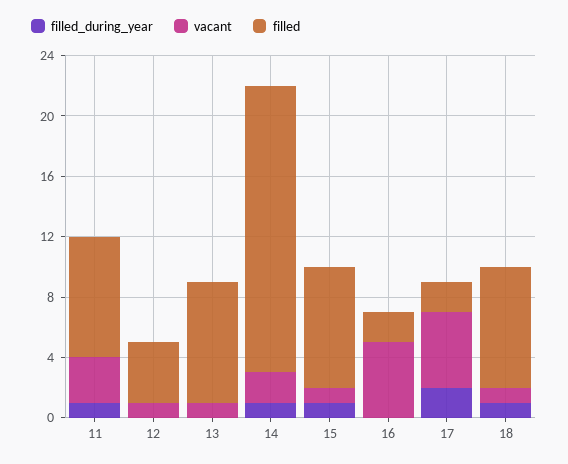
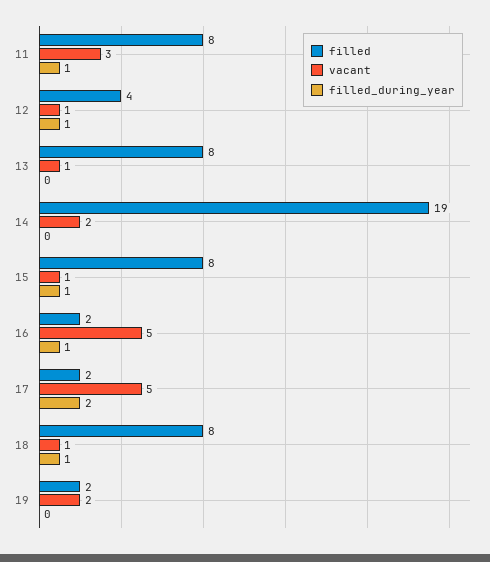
  {
    "filled_during_year": {
      "11": 1,
-     "12": 0,
+     "12": 1,
      "13": 0,
-     "14": 1,
+     "14": 0,
      "15": 1,
-     "16": 0,
+     "16": 1,
      "17": 2,
-     "18": 1
+     "18": 1,
+     "19": 0
    },
    "vacant": {
      "11": 3,
      "12": 1,
      "13": 1,
      "14": 2,
      "15": 1,
      "16": 5,
      "17": 5,
-     "18": 1
+     "18": 1,
+     "19": 2
    },
    "filled": {
      "11": 8,
      "12": 4,
      "13": 8,
      "14": 19,
      "15": 8,
      "16": 2,
      "17": 2,
-     "18": 8
+     "18": 8,
+     "19": 2
    }
  }

